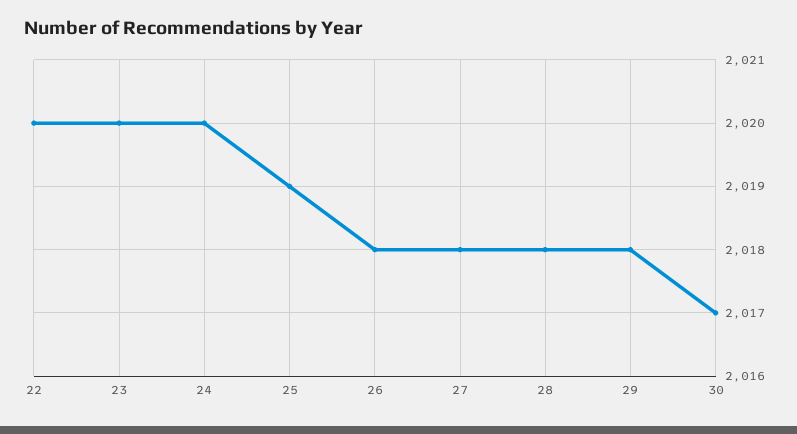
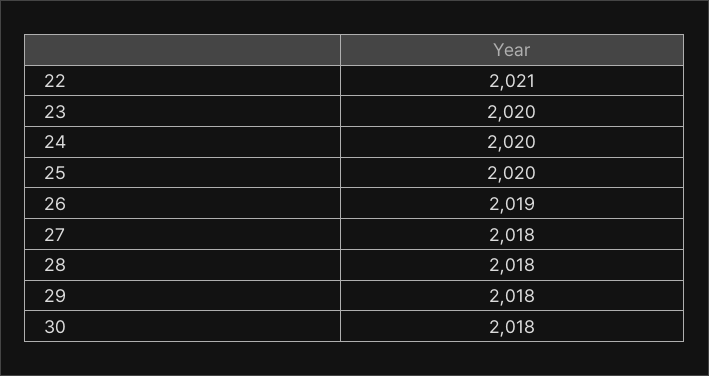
  {
-   "22": 2020,
+   "22": 2021,
    "23": 2020,
    "24": 2020,
-   "25": 2019,
+   "25": 2020,
-   "26": 2018,
+   "26": 2019,
    "27": 2018,
    "28": 2018,
    "29": 2018,
-   "30": 2017
+   "30": 2018
  }

